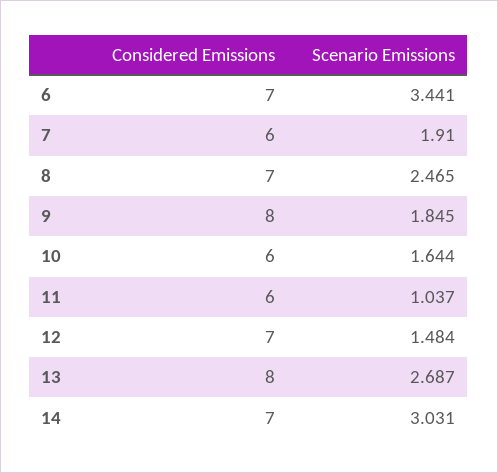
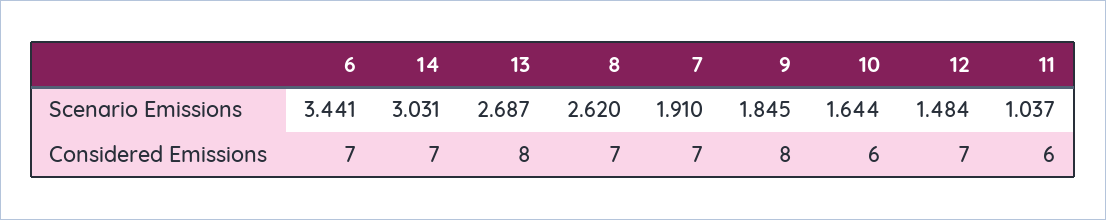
  {
    "Considered Emissions": {
      "6": 7,
-     "7": 6,
+     "7": 7,
      "8": 7,
      "9": 8,
      "10": 6,
      "11": 6,
      "12": 7,
      "13": 8,
      "14": 7
    },
    "Scenario Emissions": {
      "6": 3.441,
      "7": 1.91,
-     "8": 2.465,
+     "8": 2.62,
      "9": 1.845,
      "10": 1.644,
      "11": 1.037,
      "12": 1.484,
      "13": 2.687,
      "14": 3.031
    }
  }

